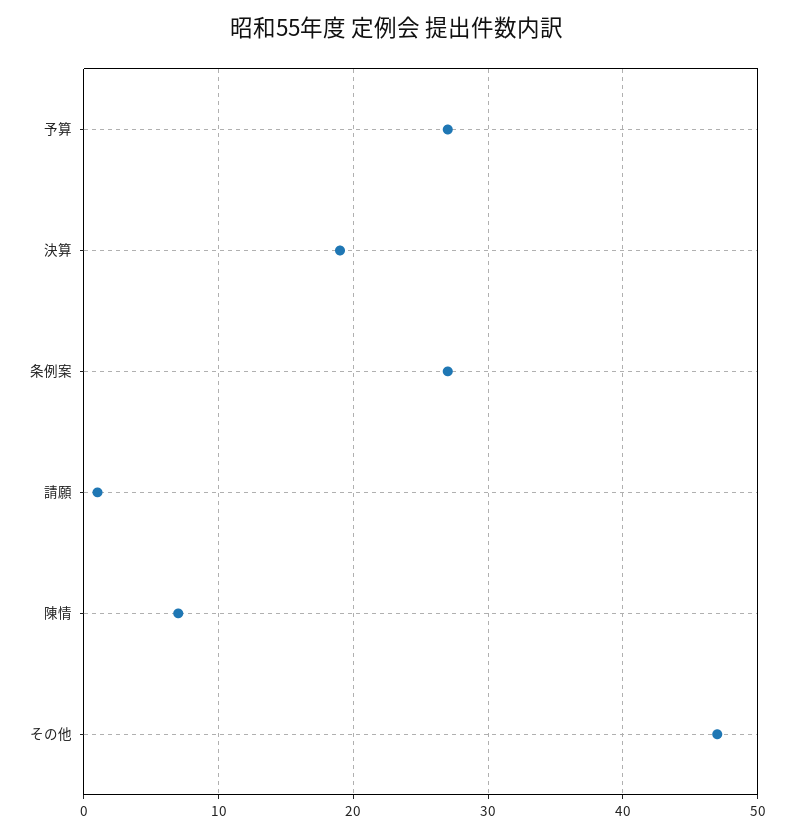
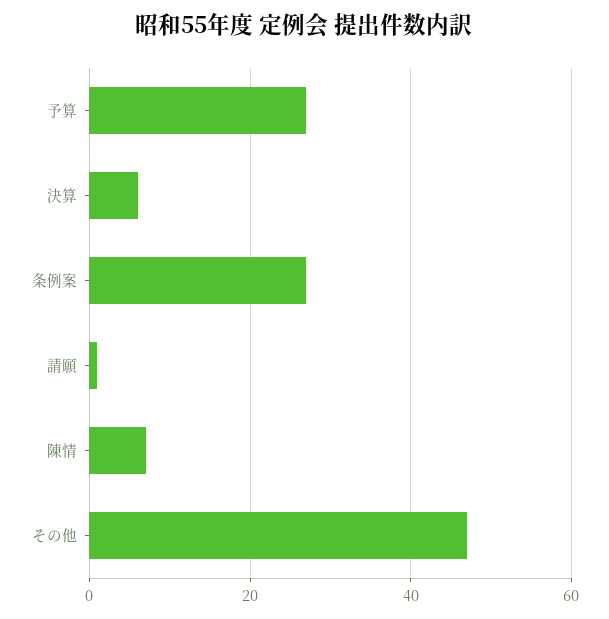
  {
    "予算": 27,
-   "決算": 19,
+   "決算": 5,
    "条例案": 27,
    "請願": 1,
    "陳情": 7,
    "その他": 47
  }

